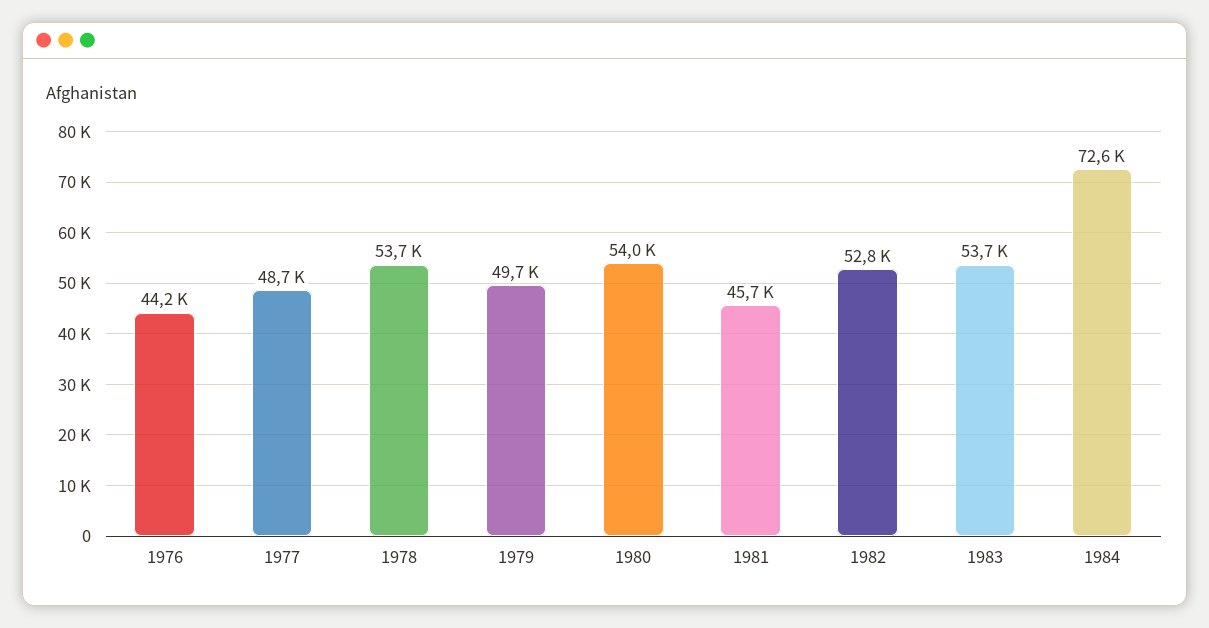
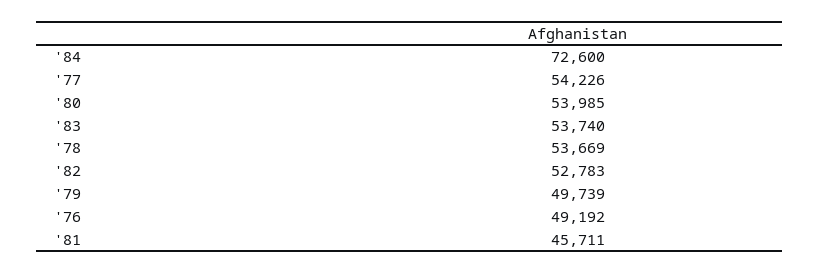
  {
-   "1976": 44200,
+   "1976": 49192,
-   "1977": 48700,
+   "1977": 54226,
    "1978": 53669,
    "1979": 49739,
    "1980": 53985,
    "1981": 45711,
    "1982": 52783,
    "1983": 53740,
    "1984": 72600
  }

